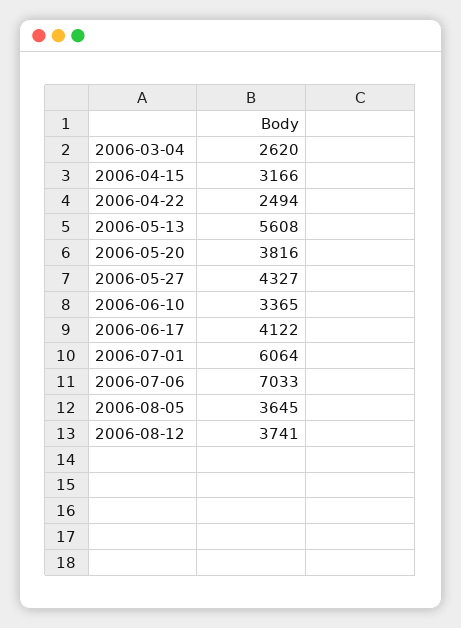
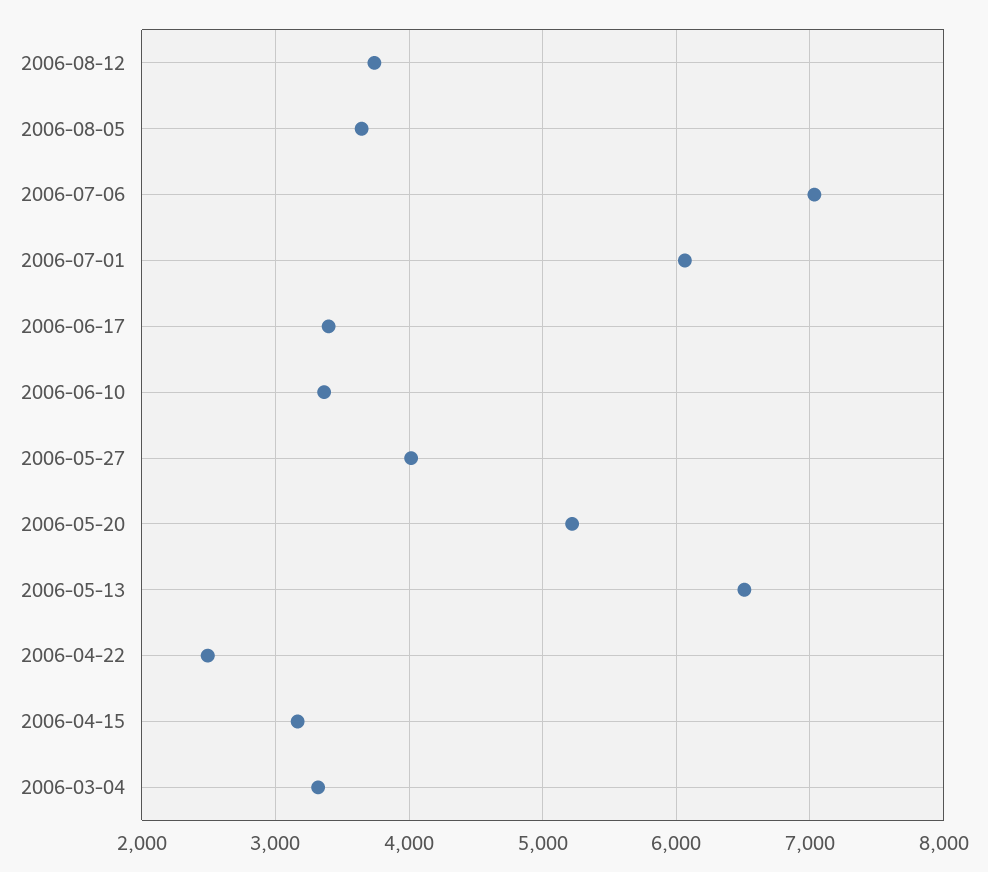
  {
-   "2006-03-04": 2620,
+   "2006-03-04": 3300,
    "2006-04-15": 3166,
    "2006-04-22": 2494,
-   "2006-05-13": 5608,
+   "2006-05-13": 6500,
-   "2006-05-20": 3816,
+   "2006-05-20": 5200,
-   "2006-05-27": 4327,
+   "2006-05-27": 4000,
    "2006-06-10": 3365,
-   "2006-06-17": 4122,
+   "2006-06-17": 3400,
    "2006-07-01": 6064,
    "2006-07-06": 7033,
    "2006-08-05": 3645,
    "2006-08-12": 3741
  }

